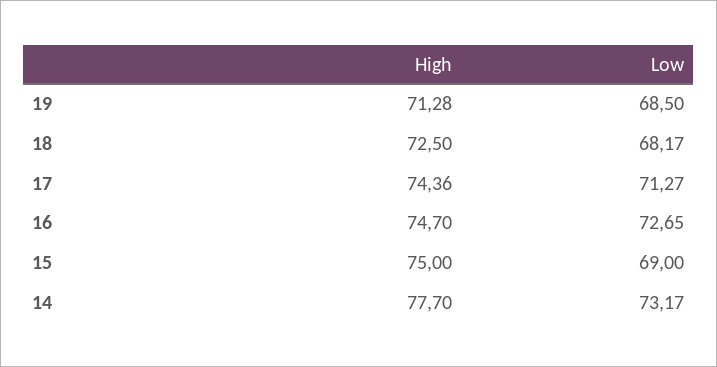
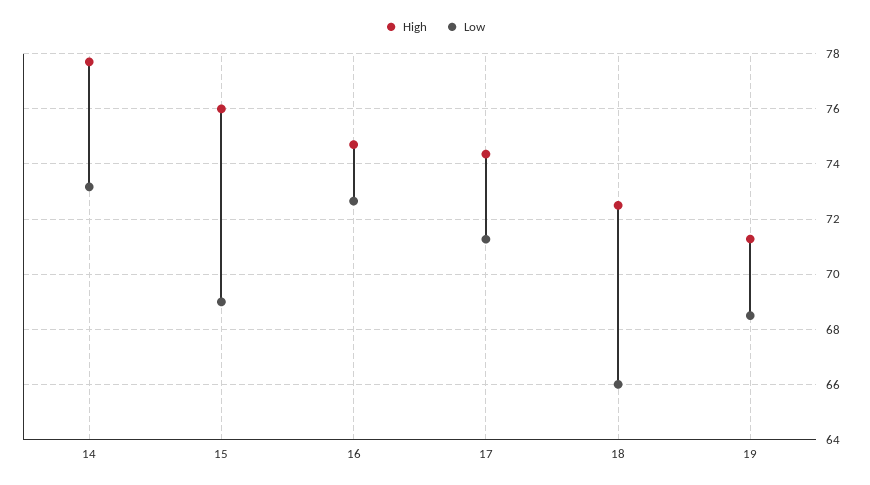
  {
    "High": {
      "19": 71.28,
      "18": 72.5,
      "17": 74.36,
      "16": 74.7,
-     "15": 75,
+     "15": 76,
      "14": 77.7
    },
    "Low": {
      "19": 68.5,
-     "18": 68.17,
+     "18": 66,
      "17": 71.27,
      "16": 72.65,
      "15": 69,
      "14": 73.17
    }
  }

